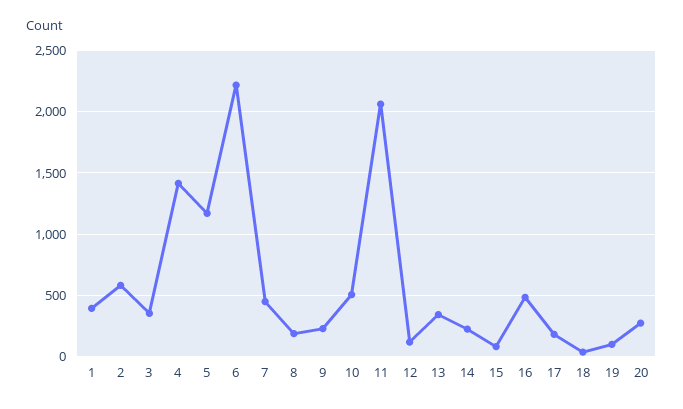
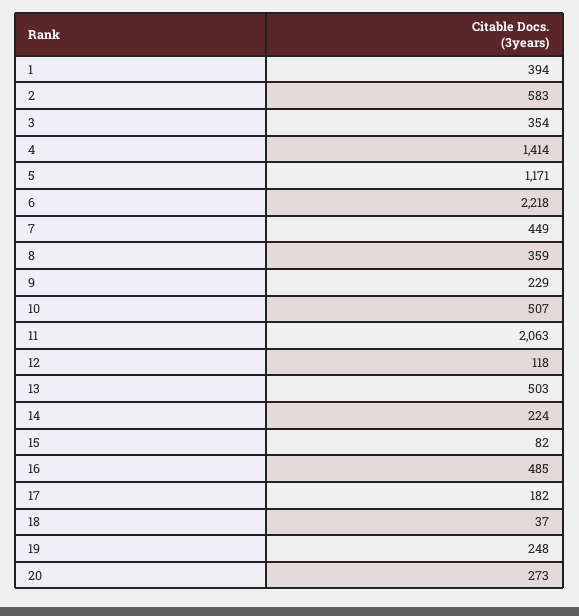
  {
    "1": 394,
    "2": 583,
    "3": 354,
    "4": 1414,
    "5": 1171,
    "6": 2218,
    "7": 449,
-   "8": 200,
+   "8": 359,
    "9": 229,
    "10": 507,
    "11": 2063,
    "12": 118,
-   "13": 350,
+   "13": 503,
    "14": 224,
    "15": 82,
    "16": 485,
    "17": 182,
    "18": 37,
-   "19": 100,
+   "19": 248,
    "20": 273
  }

